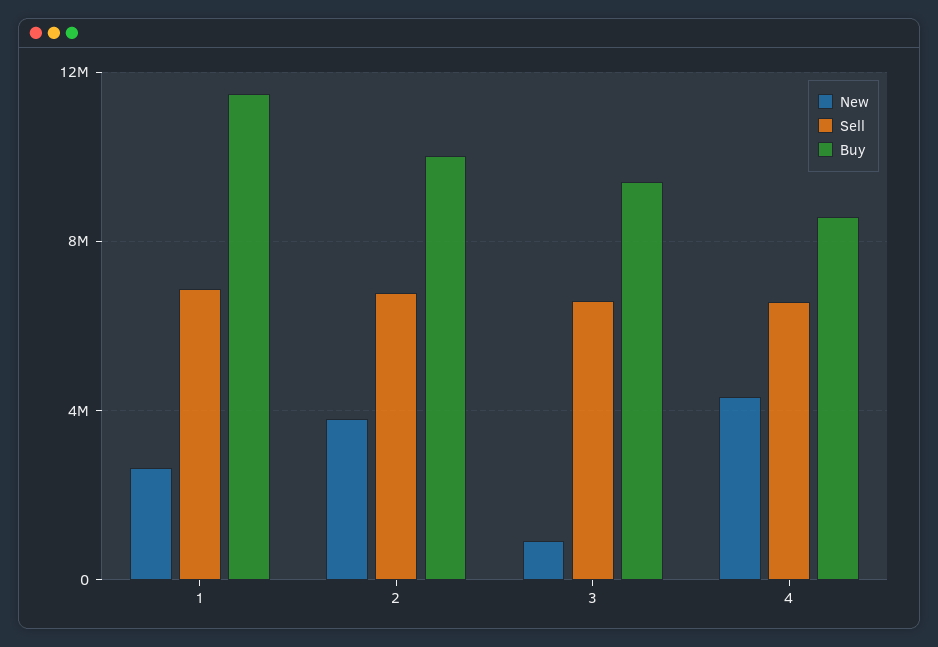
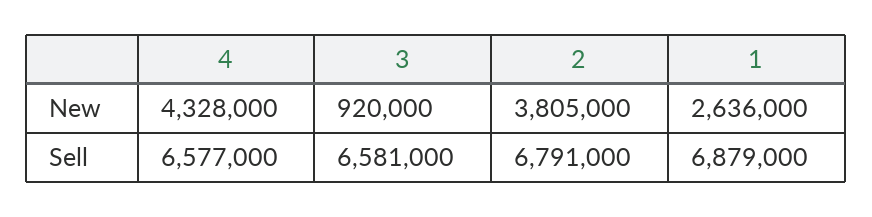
  {
    "New": {
      "1": 2636000,
      "2": 3805000,
      "3": 920000,
      "4": 4328000
    },
    "Sell": {
      "1": 6879000,
      "2": 6791000,
      "3": 6581000,
      "4": 6577000
-   },
+   }
-   "Buy": {
-     "1": 11500000,
-     "2": 10000000,
-     "3": 9500000,
-     "4": 8500000
-   }
  }

